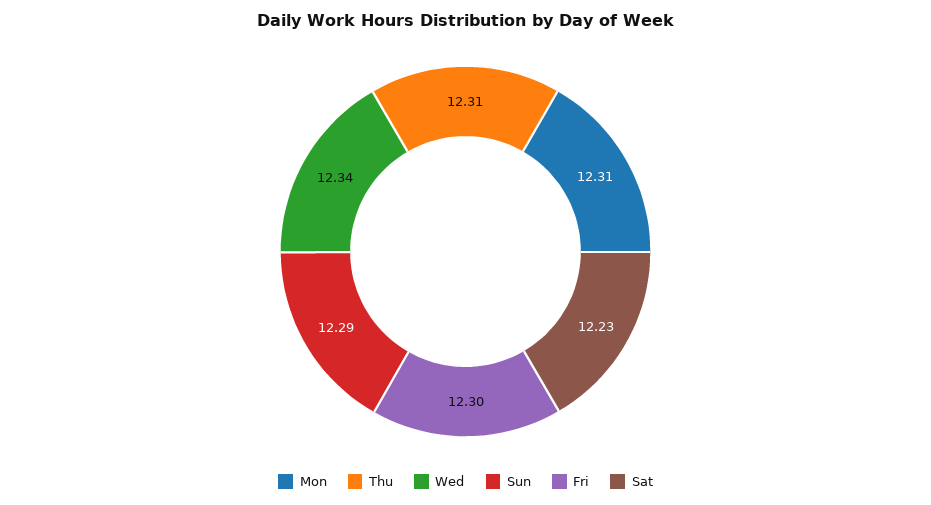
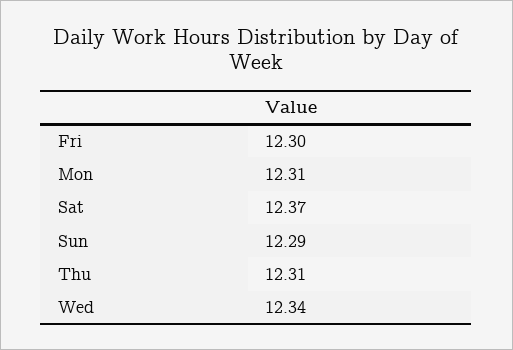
  {
    "Mon": 12.31,
    "Thu": 12.31,
    "Wed": 12.34,
    "Sun": 12.29,
    "Fri": 12.3,
-   "Sat": 12.23
+   "Sat": 12.37
  }

